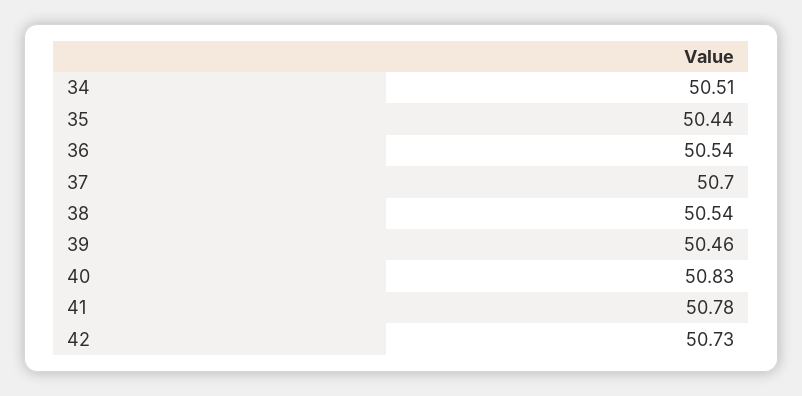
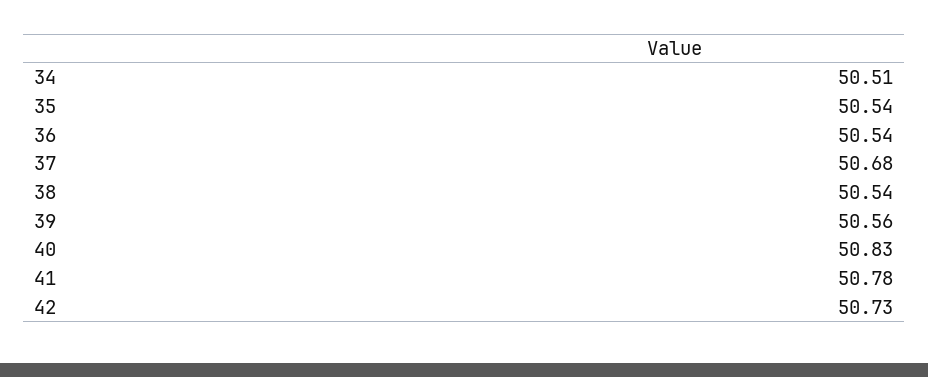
  {
    "34": 50.51,
-   "35": 50.44,
+   "35": 50.54,
    "36": 50.54,
-   "37": 50.7,
+   "37": 50.68,
    "38": 50.54,
-   "39": 50.46,
+   "39": 50.56,
    "40": 50.83,
    "41": 50.78,
    "42": 50.73
  }

